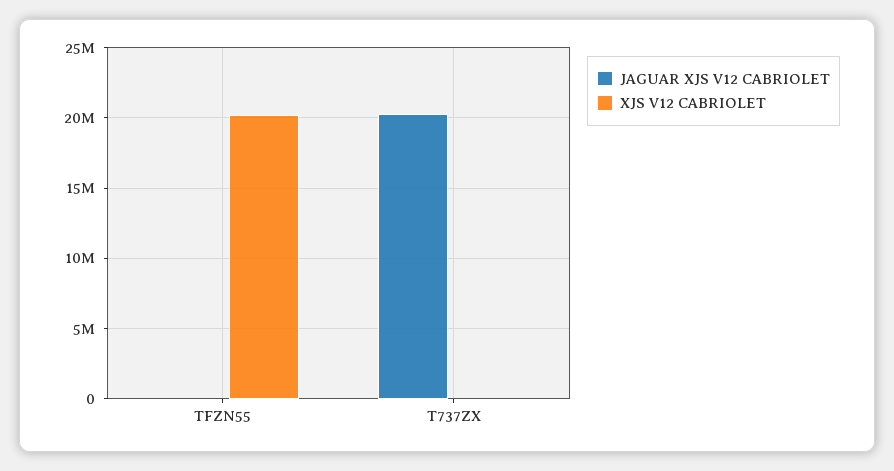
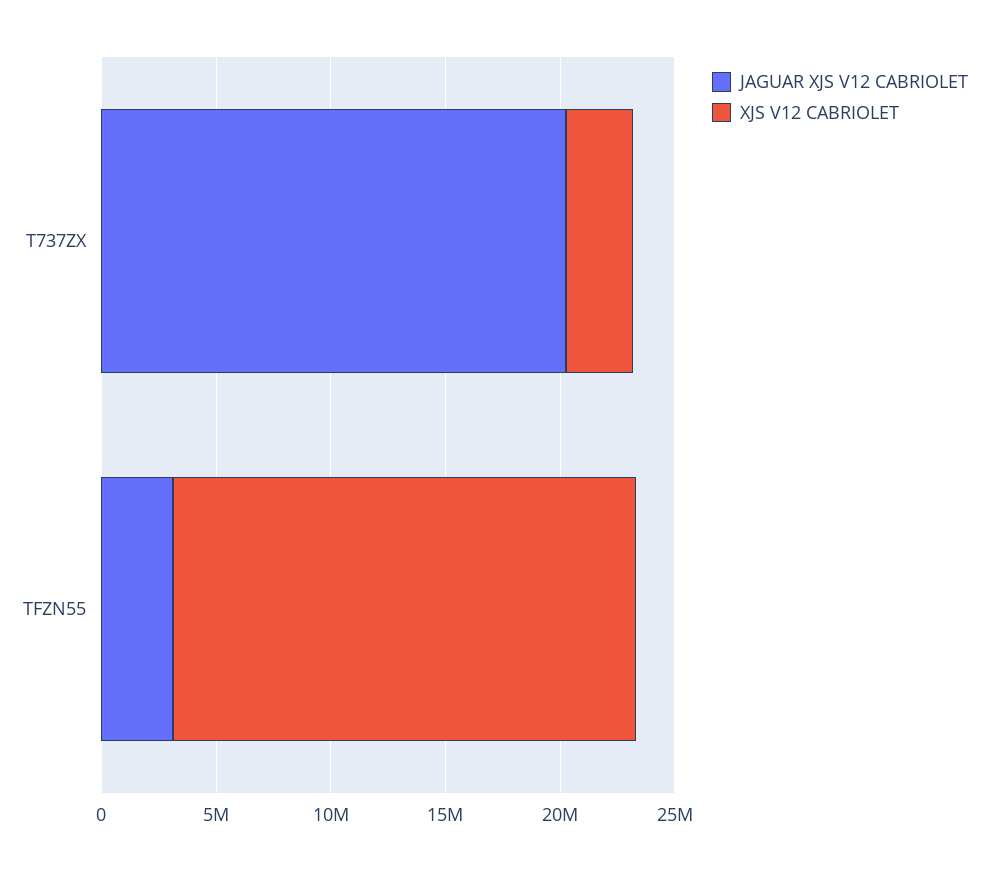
  {
    "JAGUAR XJS V12 CABRIOLET": {
-     "TFZN55": 0,
+     "TFZN55": 3000000,
      "T737ZX": 20500000
    },
    "XJS V12 CABRIOLET": {
      "TFZN55": 20000000,
-     "T737ZX": 0
+     "T737ZX": 3000000
    }
  }

